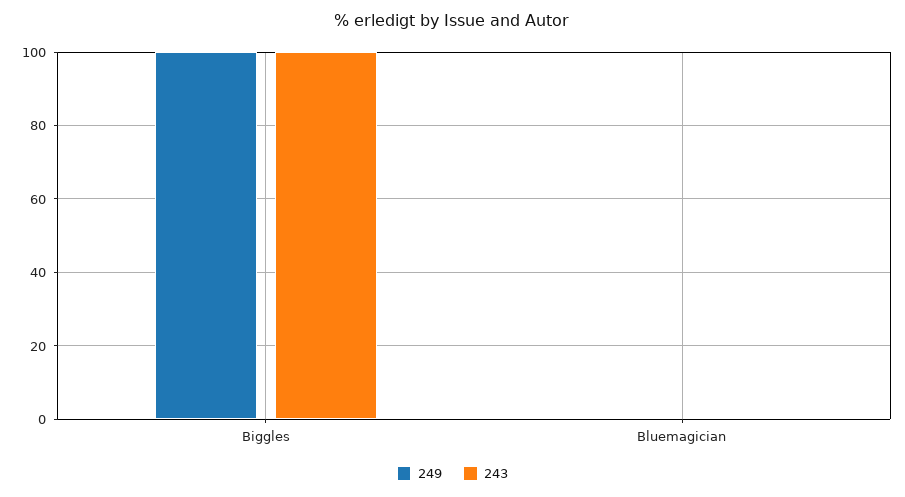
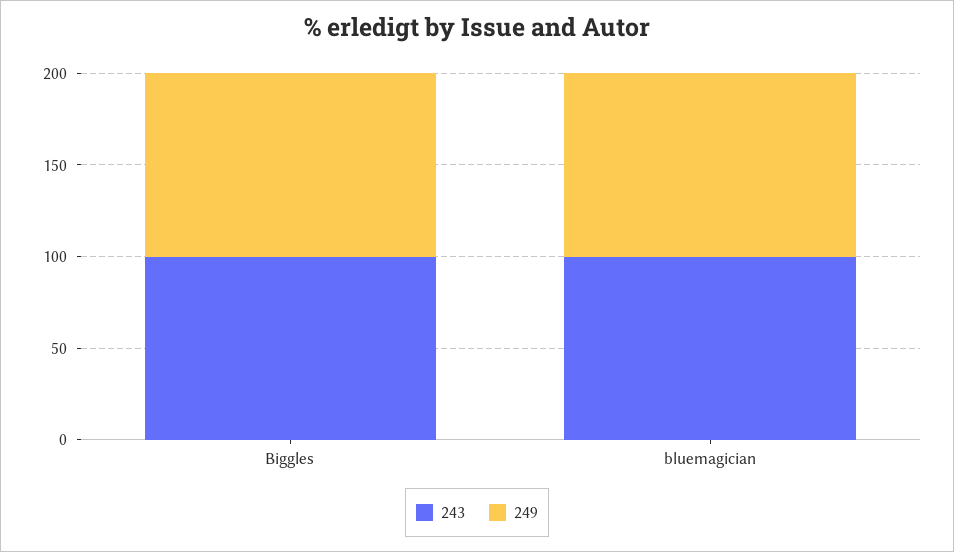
  {
    "249": {
      "Biggles": 100,
-     "Bluemagician": 0
+     "Bluemagician": 100
    },
    "243": {
      "Biggles": 100,
-     "Bluemagician": 0
+     "Bluemagician": 100
    }
  }

